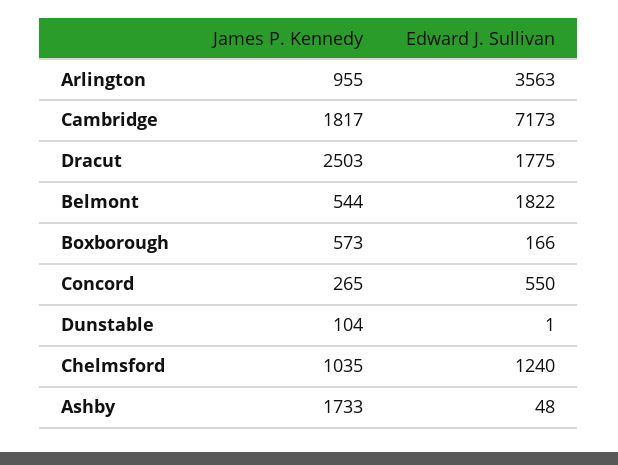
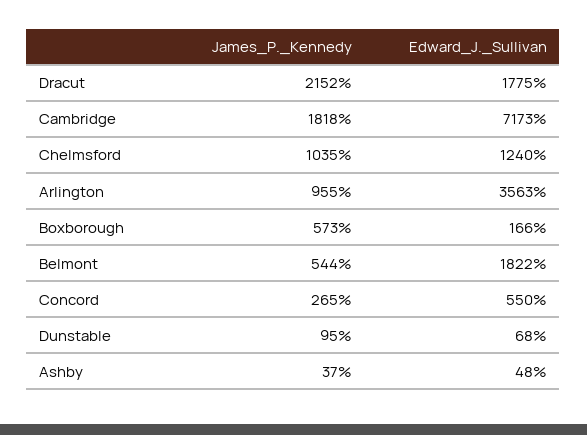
  {
    "James P. Kennedy": {
      "Arlington": 955,
-     "Cambridge": 1817,
+     "Cambridge": 1818,
-     "Dracut": 2503,
+     "Dracut": 2152,
      "Belmont": 544,
      "Boxborough": 573,
      "Concord": 265,
-     "Dunstable": 104,
+     "Dunstable": 95,
      "Chelmsford": 1035,
-     "Ashby": 1733
+     "Ashby": 37
    },
    "Edward J. Sullivan": {
      "Arlington": 3563,
      "Cambridge": 7173,
      "Dracut": 1775,
      "Belmont": 1822,
      "Boxborough": 166,
      "Concord": 550,
-     "Dunstable": 1,
+     "Dunstable": 68,
      "Chelmsford": 1240,
      "Ashby": 48
    }
  }

